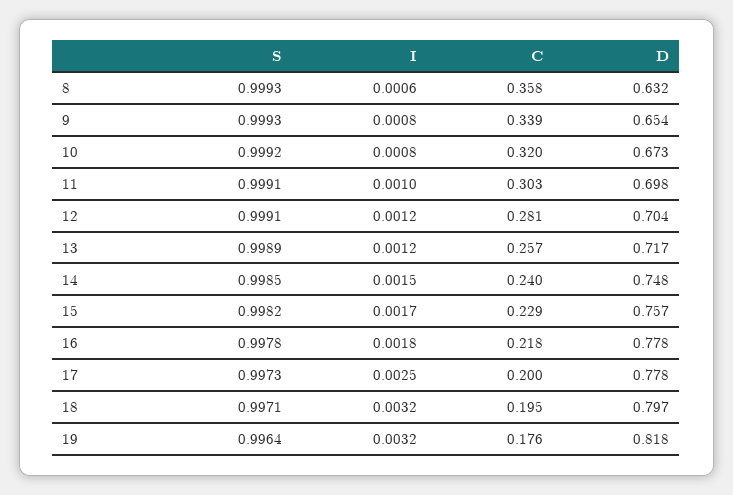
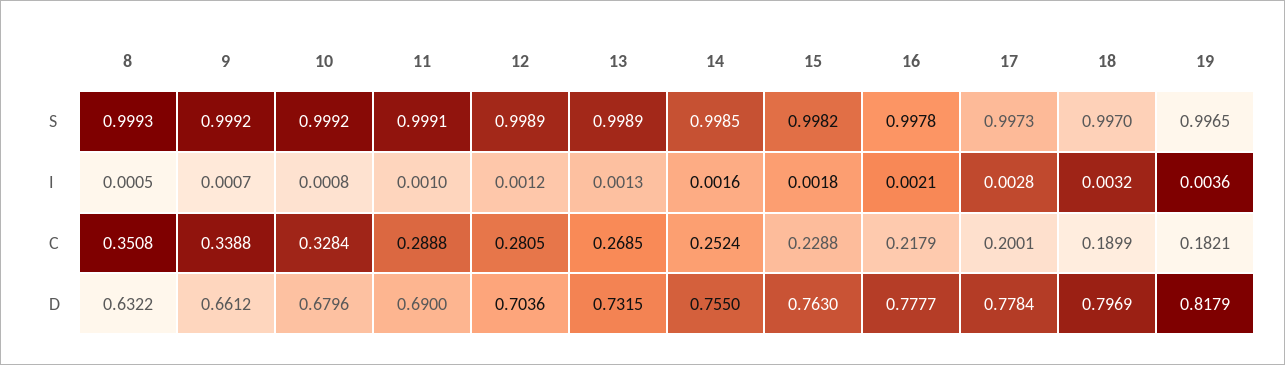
  {
    "S": {
      "8": 0.9993,
-     "9": 0.9993,
+     "9": 0.9992,
      "10": 0.9992,
      "11": 0.9991,
-     "12": 0.9991,
+     "12": 0.9989,
      "13": 0.9989,
      "14": 0.9985,
      "15": 0.9982,
      "16": 0.9978,
      "17": 0.9973,
-     "18": 0.9971,
+     "18": 0.997,
-     "19": 0.9964
+     "19": 0.9965
    },
    "I": {
-     "8": 0.0006,
+     "8": 0.0005,
-     "9": 0.0008,
+     "9": 0.0007,
      "10": 0.0008,
      "11": 0.001,
      "12": 0.0012,
-     "13": 0.0012,
+     "13": 0.0013,
-     "14": 0.0015,
+     "14": 0.0016,
-     "15": 0.0017,
+     "15": 0.0018,
-     "16": 0.0018,
+     "16": 0.0021,
-     "17": 0.0025,
+     "17": 0.0028,
      "18": 0.0032,
-     "19": 0.0032
+     "19": 0.0036
    },
    "C": {
-     "8": 0.358,
+     "8": 0.3508,
      "9": 0.3388,
-     "10": 0.32,
+     "10": 0.3284,
-     "11": 0.303,
+     "11": 0.2888,
      "12": 0.2805,
-     "13": 0.257,
+     "13": 0.2685,
-     "14": 0.24,
+     "14": 0.2524,
      "15": 0.2288,
      "16": 0.2179,
      "17": 0.2001,
-     "18": 0.195,
+     "18": 0.1899,
-     "19": 0.176
+     "19": 0.1821
    },
    "D": {
      "8": 0.6322,
-     "9": 0.654,
+     "9": 0.6612,
-     "10": 0.673,
+     "10": 0.6796,
-     "11": 0.698,
+     "11": 0.69,
      "12": 0.7036,
-     "13": 0.717,
+     "13": 0.7315,
-     "14": 0.748,
+     "14": 0.755,
-     "15": 0.757,
+     "15": 0.763,
      "16": 0.7777,
      "17": 0.7784,
      "18": 0.7969,
      "19": 0.8179
    }
  }

